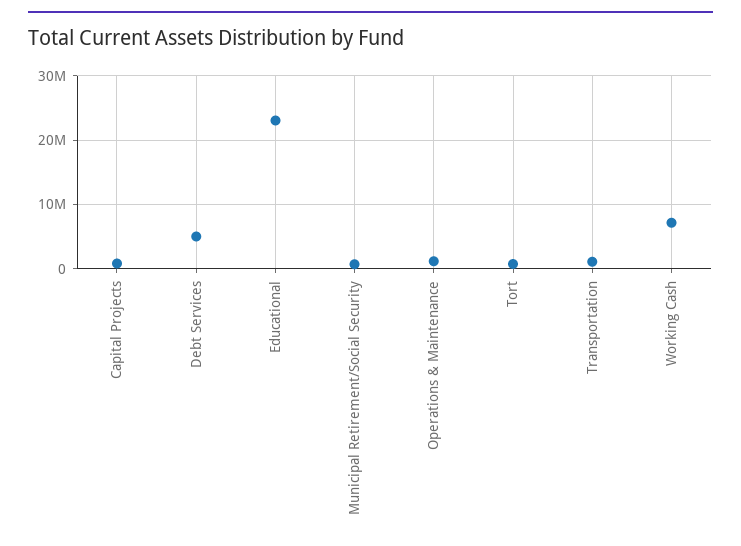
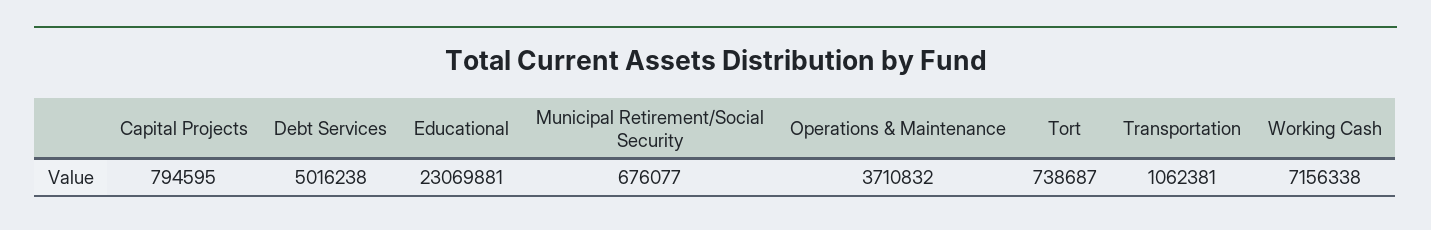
  {
    "Capital Projects": 794595,
    "Debt Services": 5016238,
    "Educational": 23069881,
    "Municipal Retirement/Social Security": 676077,
-   "Operations & Maintenance": 1000000,
+   "Operations & Maintenance": 3710832,
    "Tort": 738687,
    "Transportation": 1062381,
    "Working Cash": 7156338
  }

